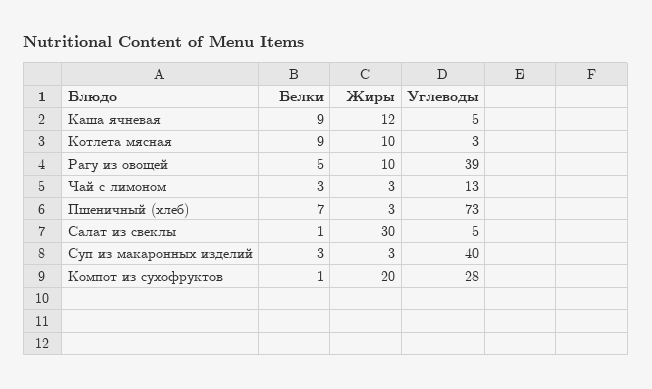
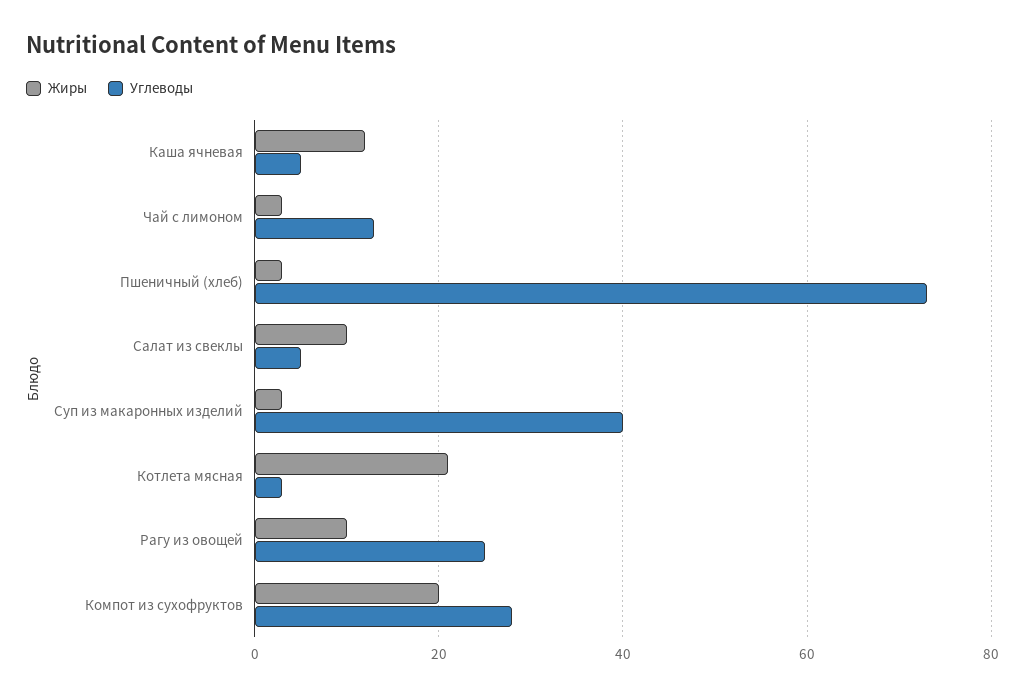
  {
-   "Белки": {
-     "Каша ячневая": 9,
-     "Котлета мясная": 9,
-     "Рагу из овощей": 5,
-     "Чай с лимоном": 3,
-     "Пшеничный (хлеб)": 7,
-     "Салат из свеклы": 1,
-     "Суп из макаронных изделий": 3,
-     "Компот из сухофруктов": 1
-   },
    "Жиры": {
      "Каша ячневая": 12,
-     "Котлета мясная": 10,
+     "Котлета мясная": 20,
      "Рагу из овощей": 10,
      "Чай с лимоном": 3,
      "Пшеничный (хлеб)": 3,
-     "Салат из свеклы": 30,
+     "Салат из свеклы": 10,
      "Суп из макаронных изделий": 3,
      "Компот из сухофруктов": 20
    },
    "Углеводы": {
      "Каша ячневая": 5,
      "Котлета мясная": 3,
-     "Рагу из овощей": 39,
+     "Рагу из овощей": 25,
      "Чай с лимоном": 13,
      "Пшеничный (хлеб)": 73,
      "Салат из свеклы": 5,
      "Суп из макаронных изделий": 40,
      "Компот из сухофруктов": 28
    }
  }

